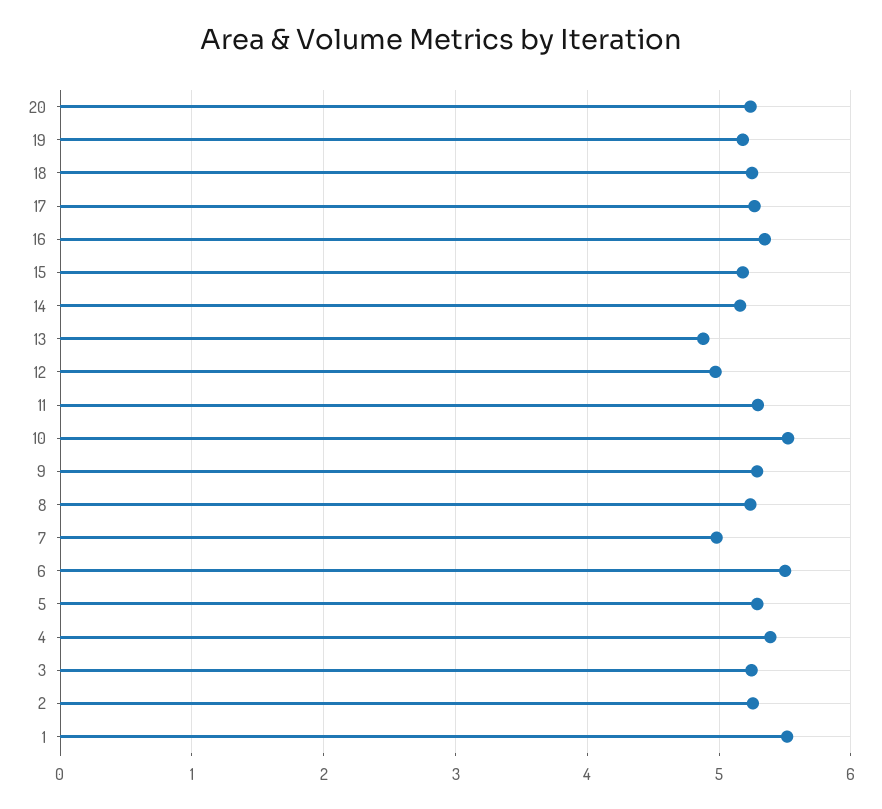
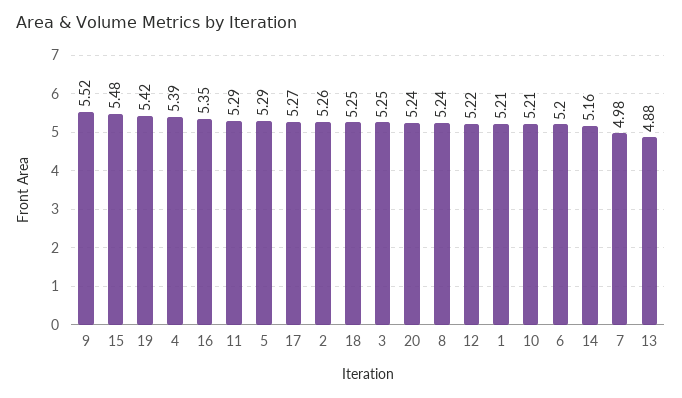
  {
    "20": 5.24,
-   "19": 5.2,
+   "19": 5.42,
    "18": 5.25,
    "17": 5.27,
    "16": 5.35,
-   "15": 5.2,
+   "15": 5.48,
    "14": 5.16,
    "13": 4.88,
-   "12": 5,
+   "12": 5.22,
    "11": 5.29,
-   "10": 5.5,
+   "10": 5.21,
-   "9": 5.3,
+   "9": 5.52,
    "8": 5.24,
    "7": 4.98,
-   "6": 5.5,
+   "6": 5.2,
    "5": 5.29,
    "4": 5.39,
    "3": 5.25,
    "2": 5.26,
-   "1": 5.5
+   "1": 5.21
  }

